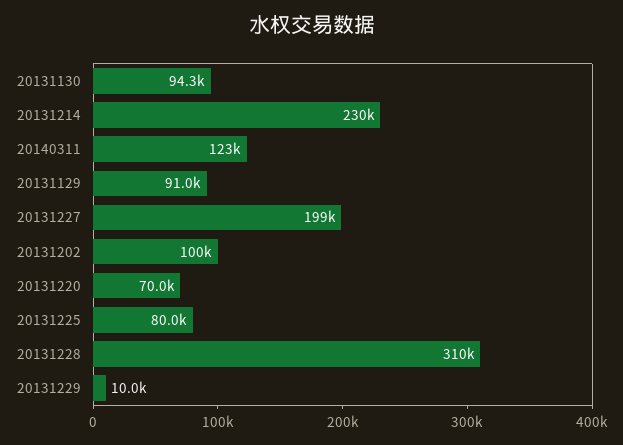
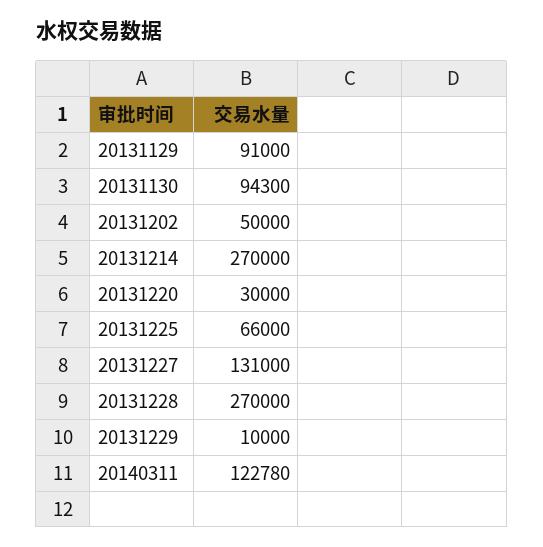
  {
    "20131130": 94300,
-   "20131214": 230000,
+   "20131214": 270000,
    "20140311": 122780,
    "20131129": 91000,
-   "20131227": 199000,
+   "20131227": 131000,
-   "20131202": 100000,
+   "20131202": 50000,
-   "20131220": 70000,
+   "20131220": 30000,
-   "20131225": 80000,
+   "20131225": 66000,
-   "20131228": 310000,
+   "20131228": 270000,
    "20131229": 10000
  }

